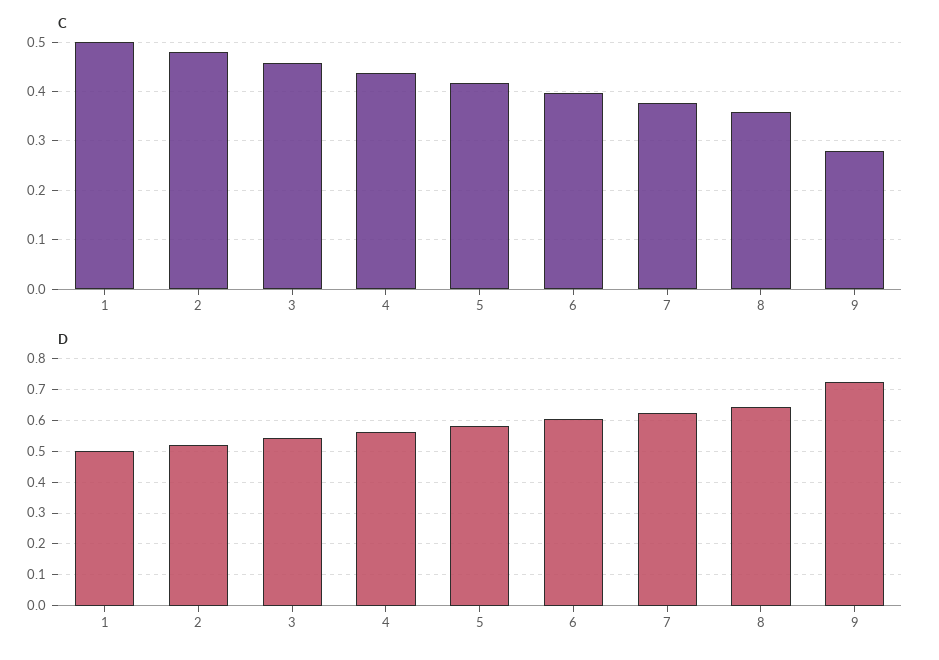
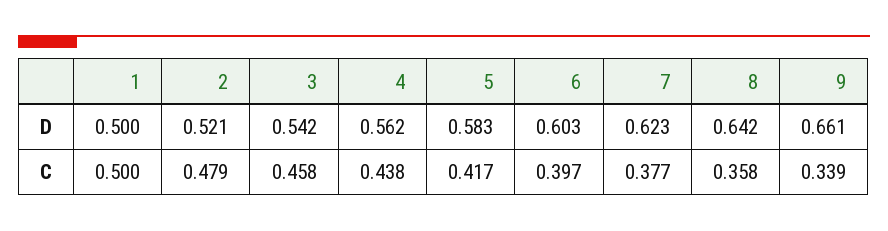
  {
    "C": {
      "1": 0.5,
      "2": 0.479,
      "3": 0.458,
      "4": 0.438,
      "5": 0.417,
      "6": 0.397,
      "7": 0.377,
      "8": 0.358,
-     "9": 0.28
+     "9": 0.339
    },
    "D": {
      "1": 0.5,
      "2": 0.521,
      "3": 0.542,
      "4": 0.562,
      "5": 0.583,
      "6": 0.603,
      "7": 0.623,
      "8": 0.642,
-     "9": 0.72
+     "9": 0.661
    }
  }

